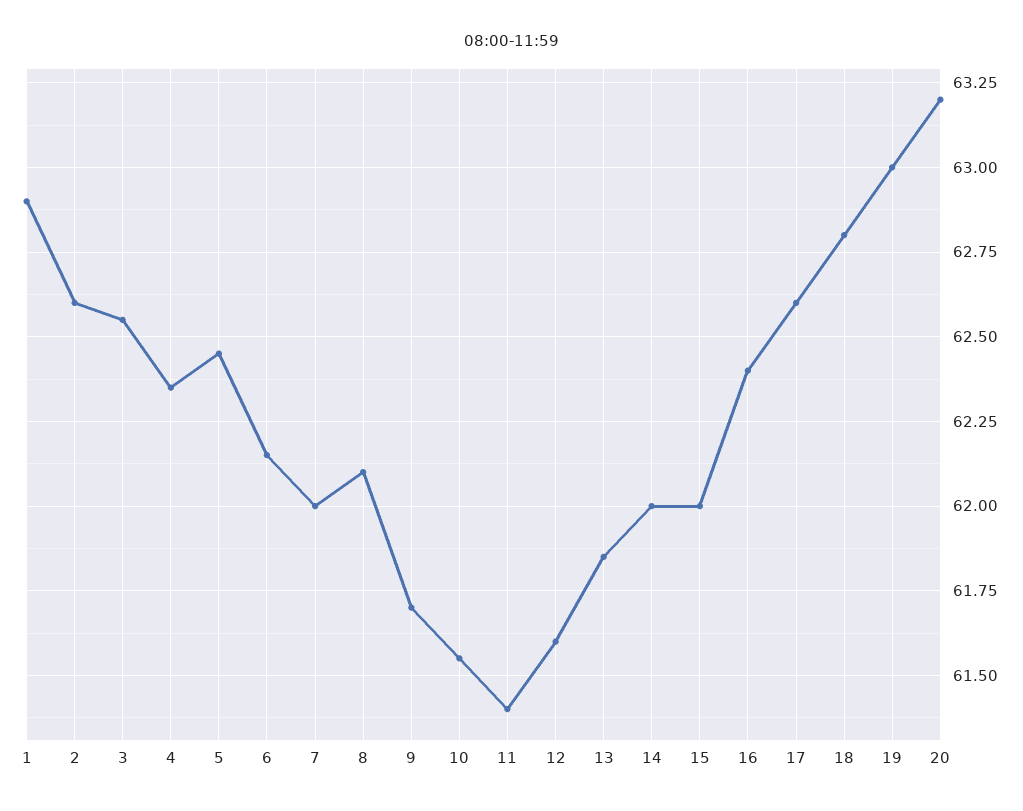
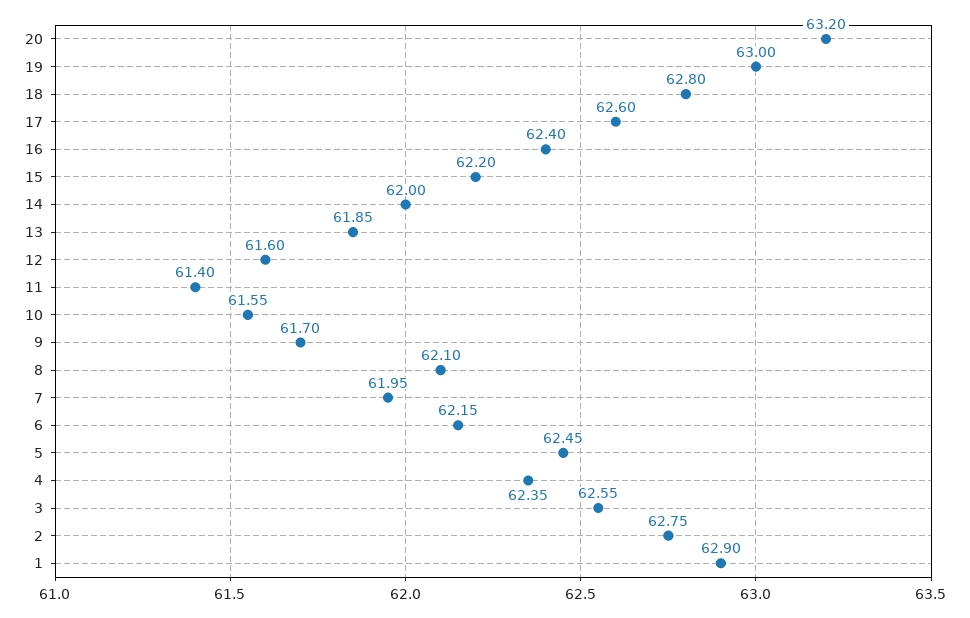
  {
    "1": 62.9,
-   "2": 62.6,
+   "2": 62.75,
    "3": 62.55,
    "4": 62.35,
    "5": 62.45,
    "6": 62.15,
-   "7": 62,
+   "7": 61.95,
    "8": 62.1,
    "9": 61.7,
    "10": 61.55,
    "11": 61.4,
    "12": 61.6,
    "13": 61.85,
    "14": 62,
-   "15": 62,
+   "15": 62.2,
    "16": 62.4,
    "17": 62.6,
    "18": 62.8,
    "19": 63,
    "20": 63.2
  }

